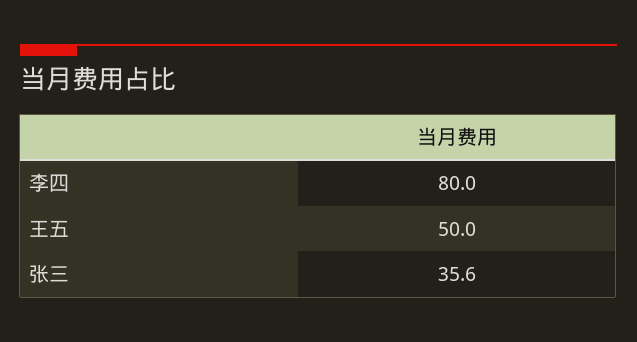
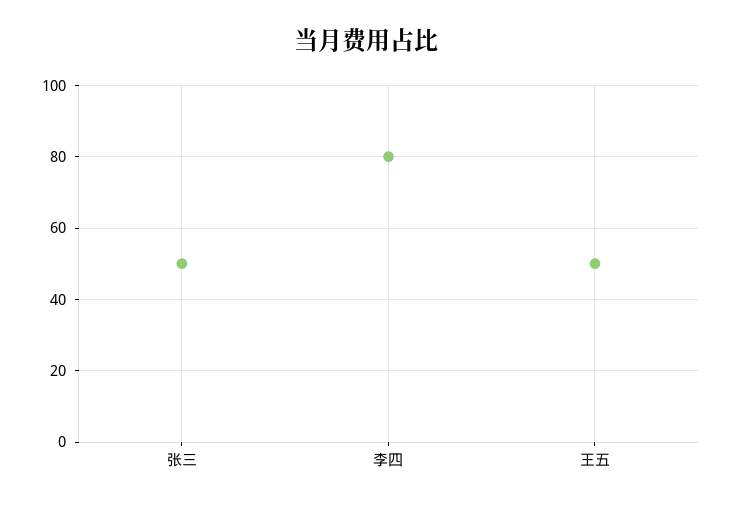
  {
    "李四": 80,
    "王五": 50,
-   "张三": 35.6
+   "张三": 50
  }

